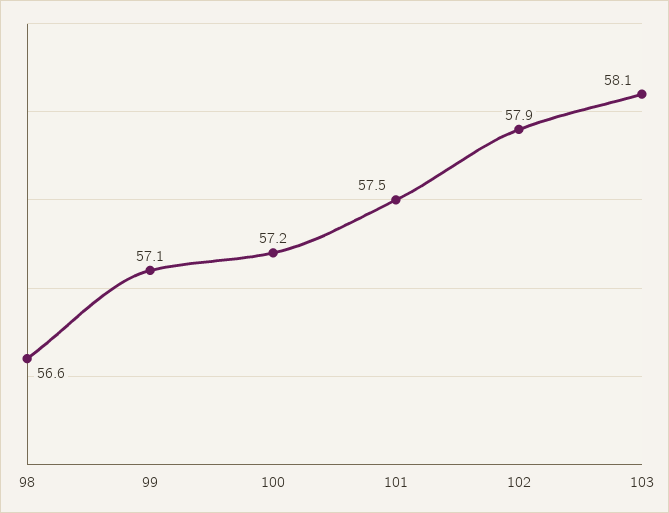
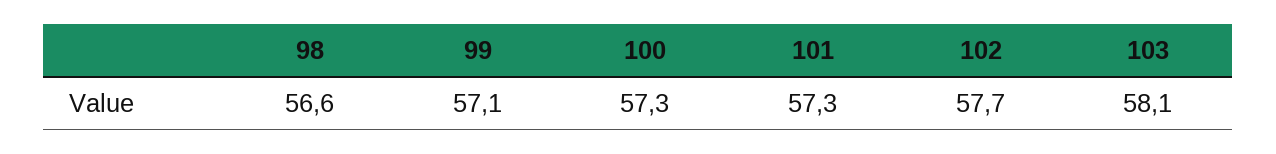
  {
    "98": 56.6,
    "99": 57.1,
-   "100": 57.2,
+   "100": 57.3,
-   "101": 57.5,
+   "101": 57.3,
-   "102": 57.9,
+   "102": 57.7,
    "103": 58.1
  }

